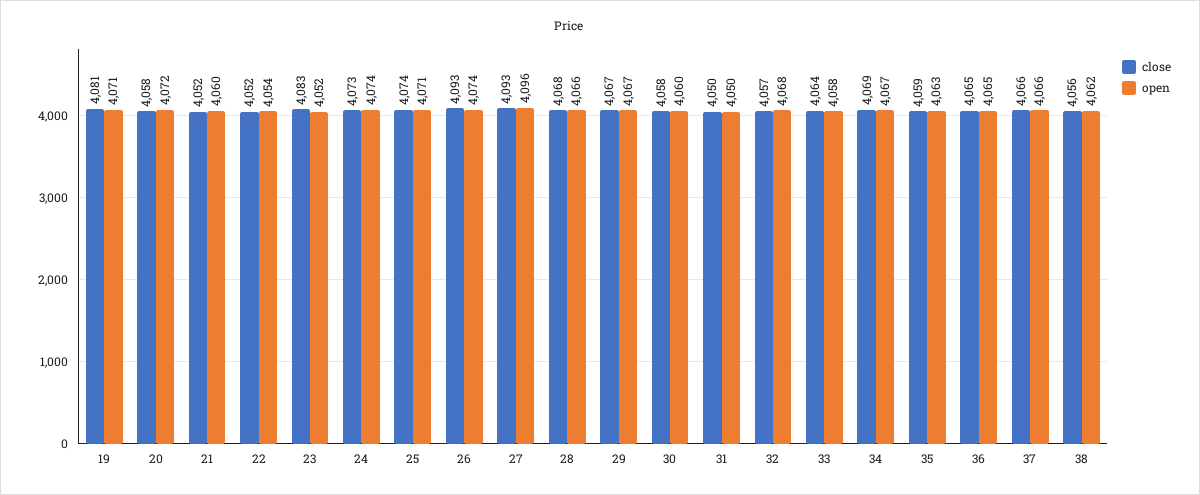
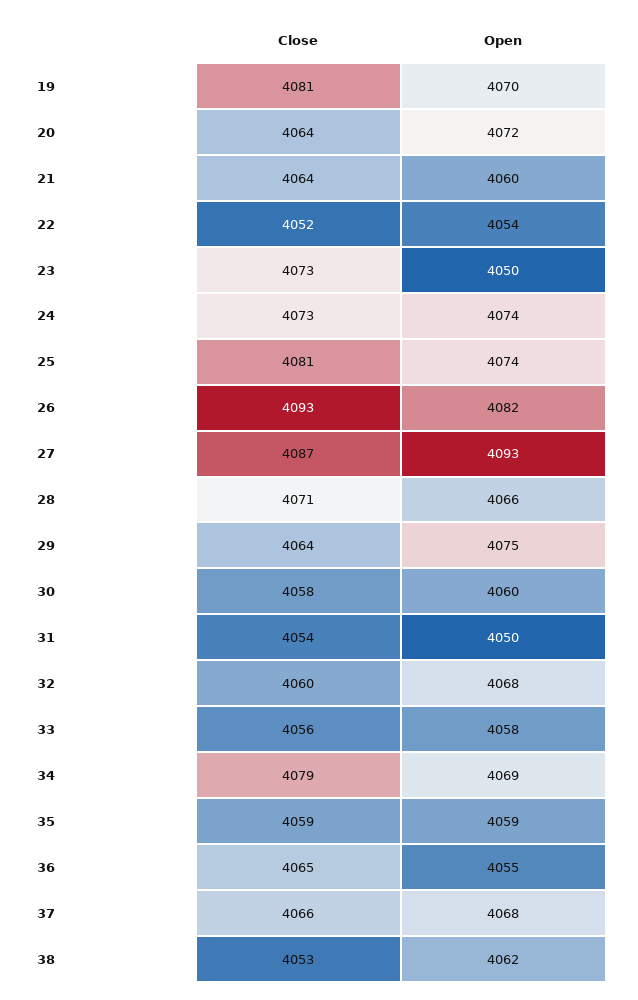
  {
    "close": {
      "19": 4081,
-     "20": 4058,
+     "20": 4064,
-     "21": 4052,
+     "21": 4064,
      "22": 4052,
-     "23": 4083,
+     "23": 4073,
      "24": 4073,
-     "25": 4074,
+     "25": 4081,
      "26": 4093,
-     "27": 4093,
+     "27": 4087,
-     "28": 4068,
+     "28": 4071,
-     "29": 4067,
+     "29": 4064,
      "30": 4058,
-     "31": 4050,
+     "31": 4054,
-     "32": 4057,
+     "32": 4060,
-     "33": 4064,
+     "33": 4056,
-     "34": 4069,
+     "34": 4079,
      "35": 4059,
      "36": 4065,
      "37": 4066,
-     "38": 4056
+     "38": 4053
    },
    "open": {
-     "19": 4071,
+     "19": 4070,
      "20": 4072,
      "21": 4060,
      "22": 4054,
-     "23": 4052,
+     "23": 4050,
      "24": 4074,
-     "25": 4071,
+     "25": 4074,
-     "26": 4074,
+     "26": 4082,
-     "27": 4096,
+     "27": 4093,
      "28": 4066,
-     "29": 4067,
+     "29": 4075,
      "30": 4060,
      "31": 4050,
      "32": 4068,
      "33": 4058,
-     "34": 4067,
+     "34": 4069,
-     "35": 4063,
+     "35": 4059,
-     "36": 4065,
+     "36": 4055,
-     "37": 4066,
+     "37": 4068,
      "38": 4062
    }
  }

